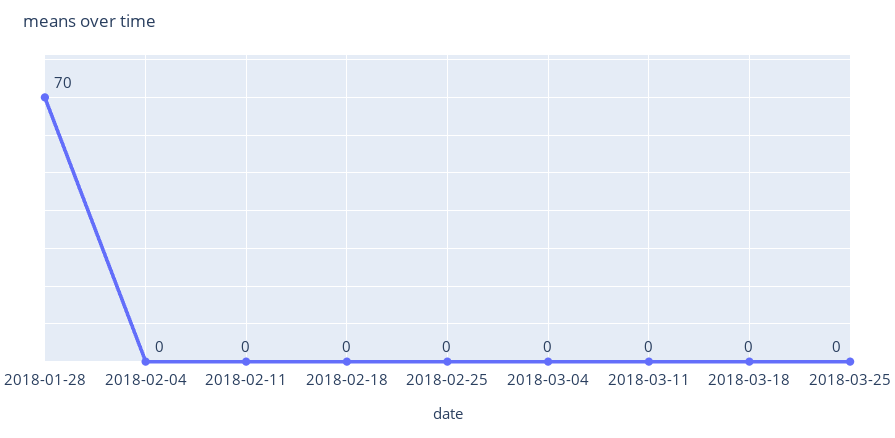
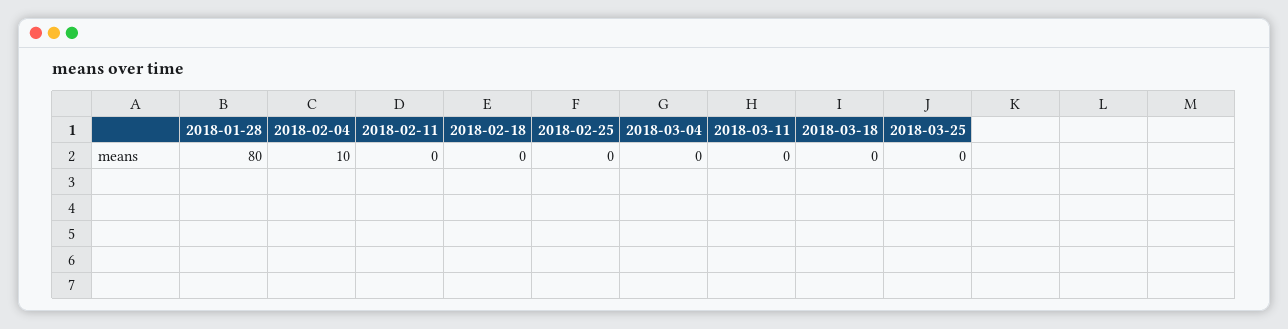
  {
-   "2018-01-28": 70,
+   "2018-01-28": 80,
-   "2018-02-04": 0,
+   "2018-02-04": 10,
    "2018-02-11": 0,
    "2018-02-18": 0,
    "2018-02-25": 0,
    "2018-03-04": 0,
    "2018-03-11": 0,
    "2018-03-18": 0,
    "2018-03-25": 0
  }

